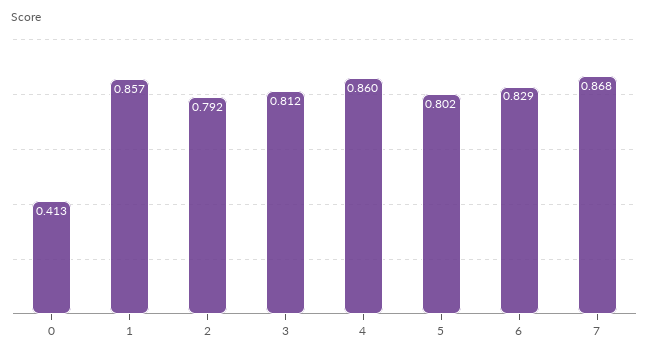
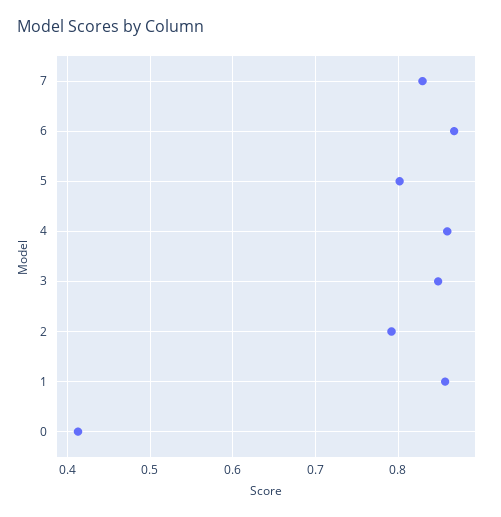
  {
    "0": 0.413,
    "1": 0.857,
    "2": 0.792,
-   "3": 0.812,
+   "3": 0.85,
    "4": 0.86,
    "5": 0.802,
-   "6": 0.829,
+   "6": 0.87,
-   "7": 0.868
+   "7": 0.83
  }

